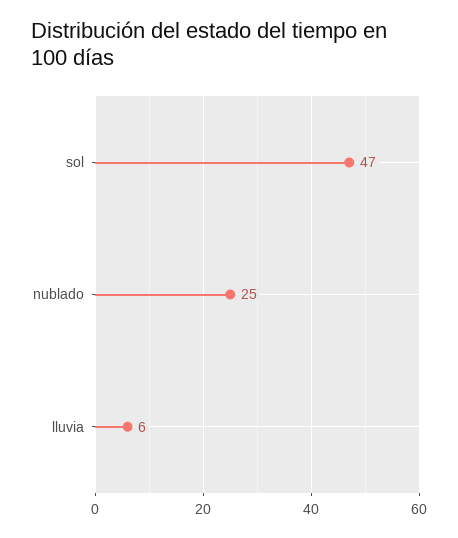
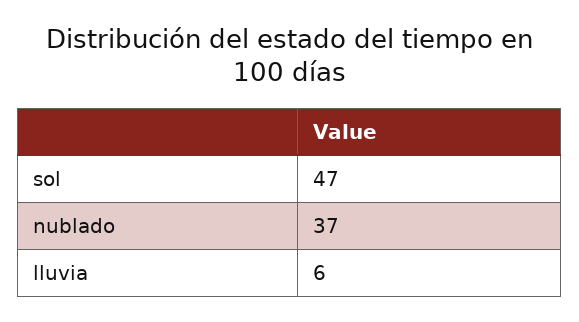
  {
    "sol": 47,
-   "nublado": 25,
+   "nublado": 37,
    "lluvia": 6
  }

